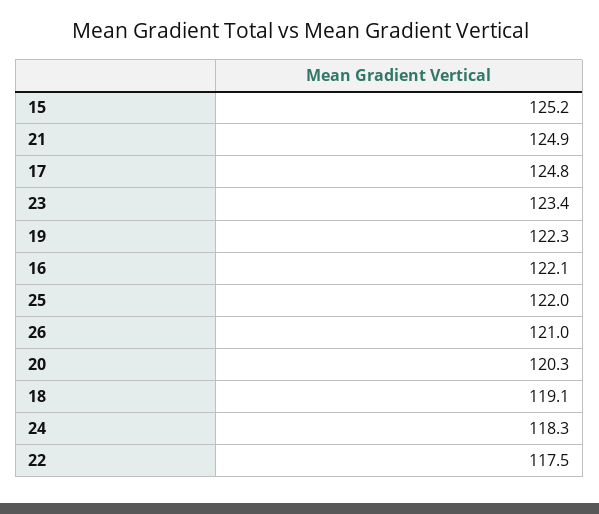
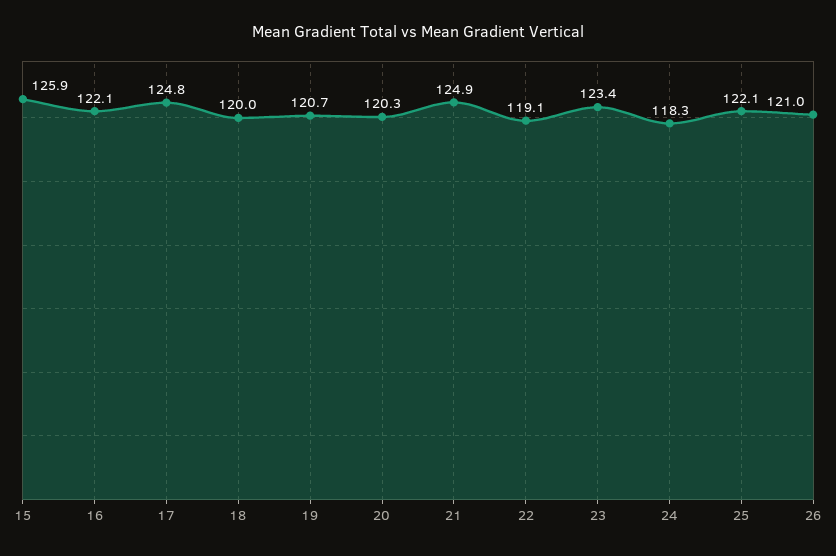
  {
-   "15": 125.2,
+   "15": 125.9,
    "21": 124.9,
    "17": 124.8,
    "23": 123.4,
-   "19": 122.3,
+   "19": 120.7,
    "16": 122.1,
-   "25": 122,
+   "25": 122.1,
    "26": 121,
    "20": 120.3,
-   "18": 119.1,
+   "18": 120,
    "24": 118.3,
-   "22": 117.5
+   "22": 119.1
  }

